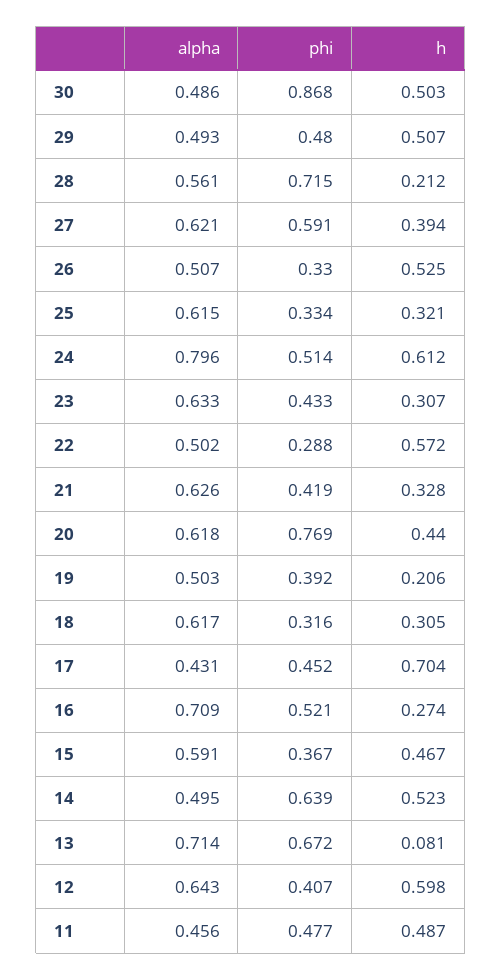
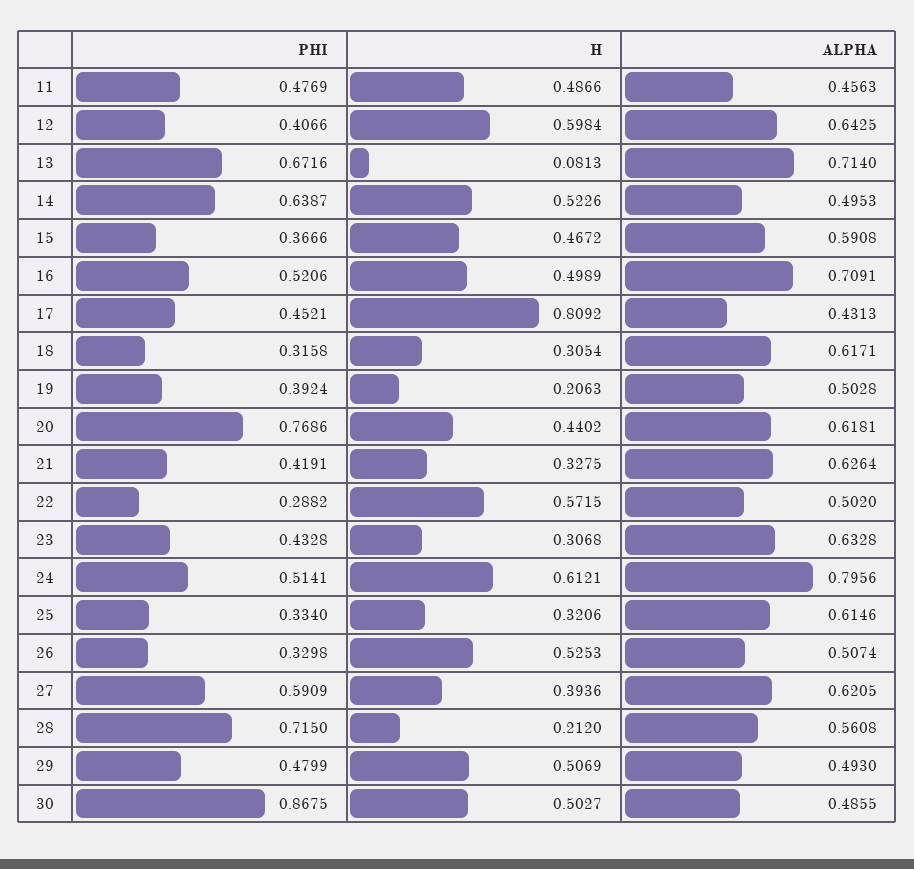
  {
    "alpha": {
      "30": 0.4855,
      "29": 0.493,
      "28": 0.5608,
      "27": 0.6205,
      "26": 0.5074,
      "25": 0.6146,
      "24": 0.7956,
      "23": 0.6328,
      "22": 0.502,
      "21": 0.6264,
      "20": 0.6181,
      "19": 0.5028,
      "18": 0.6171,
      "17": 0.4313,
      "16": 0.7091,
      "15": 0.5908,
      "14": 0.4953,
      "13": 0.714,
      "12": 0.6425,
      "11": 0.4563
    },
    "phi": {
      "30": 0.8675,
      "29": 0.4799,
      "28": 0.715,
      "27": 0.5909,
      "26": 0.3298,
      "25": 0.334,
      "24": 0.5141,
      "23": 0.4328,
      "22": 0.2882,
      "21": 0.4191,
      "20": 0.7686,
      "19": 0.3924,
      "18": 0.3158,
      "17": 0.4521,
      "16": 0.5206,
      "15": 0.3666,
      "14": 0.6387,
      "13": 0.6716,
      "12": 0.4066,
      "11": 0.4769
    },
    "h": {
      "30": 0.5027,
      "29": 0.5069,
      "28": 0.212,
      "27": 0.3936,
      "26": 0.5253,
      "25": 0.3206,
      "24": 0.6121,
      "23": 0.3068,
      "22": 0.5715,
      "21": 0.3275,
      "20": 0.4402,
      "19": 0.2063,
      "18": 0.3054,
-     "17": 0.704,
+     "17": 0.8092,
-     "16": 0.274,
+     "16": 0.4989,
      "15": 0.4672,
      "14": 0.5226,
      "13": 0.0813,
      "12": 0.5984,
      "11": 0.4866
    }
  }

